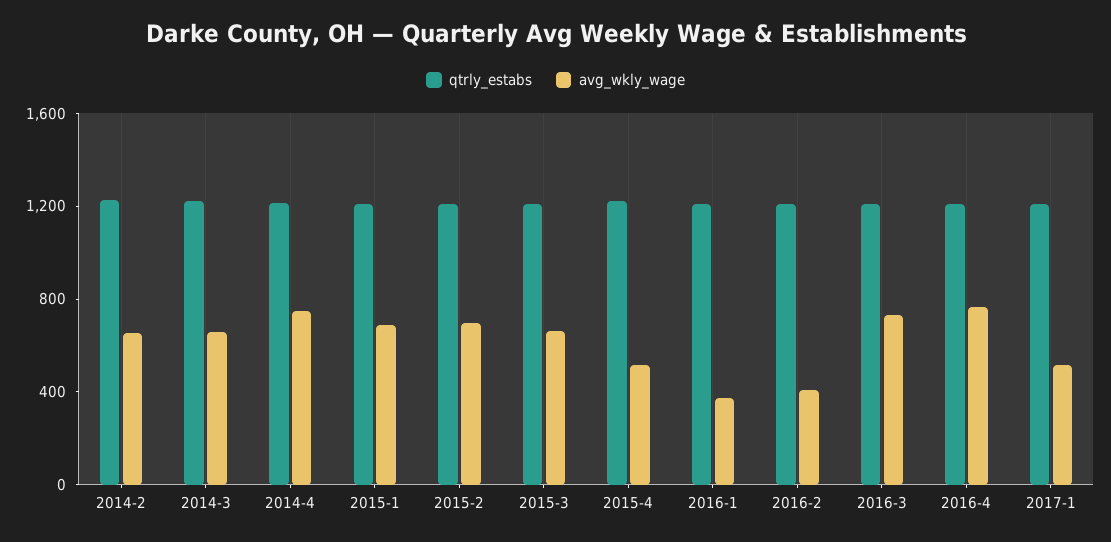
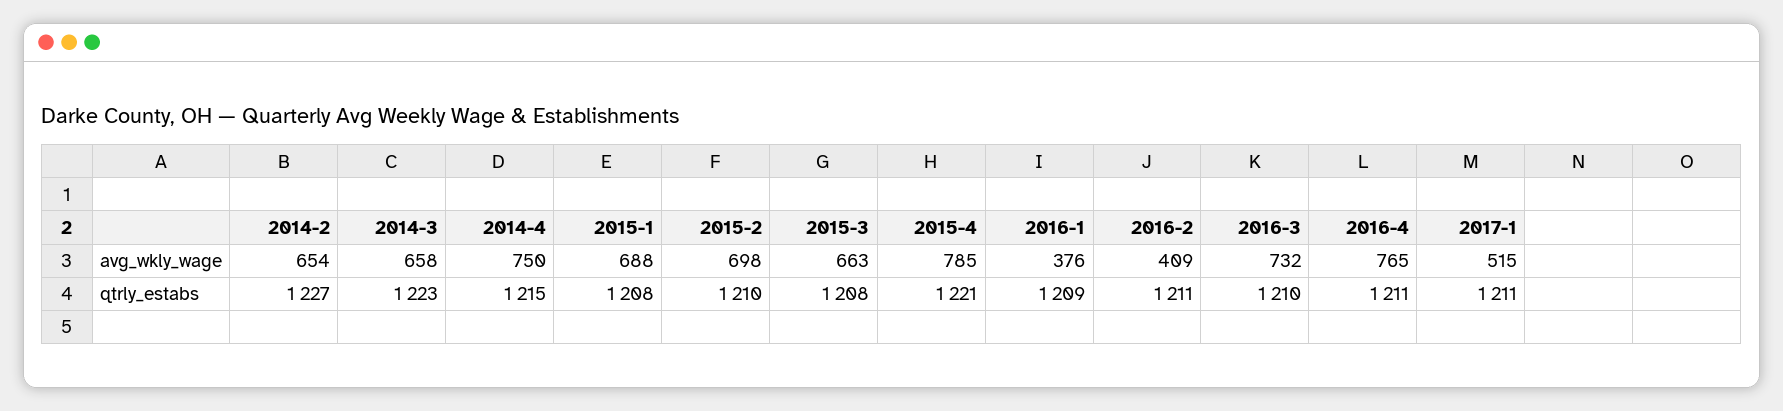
  {
    "qtrly_estabs": {
      "2014-2": 1227,
      "2014-3": 1223,
      "2014-4": 1215,
      "2015-1": 1208,
      "2015-2": 1210,
      "2015-3": 1208,
      "2015-4": 1221,
      "2016-1": 1209,
      "2016-2": 1211,
      "2016-3": 1210,
      "2016-4": 1211,
      "2017-1": 1211
    },
    "avg_wkly_wage": {
      "2014-2": 654,
      "2014-3": 658,
      "2014-4": 750,
      "2015-1": 688,
      "2015-2": 698,
      "2015-3": 663,
-     "2015-4": 500,
+     "2015-4": 785,
      "2016-1": 376,
      "2016-2": 409,
      "2016-3": 732,
      "2016-4": 765,
      "2017-1": 515
    }
  }

